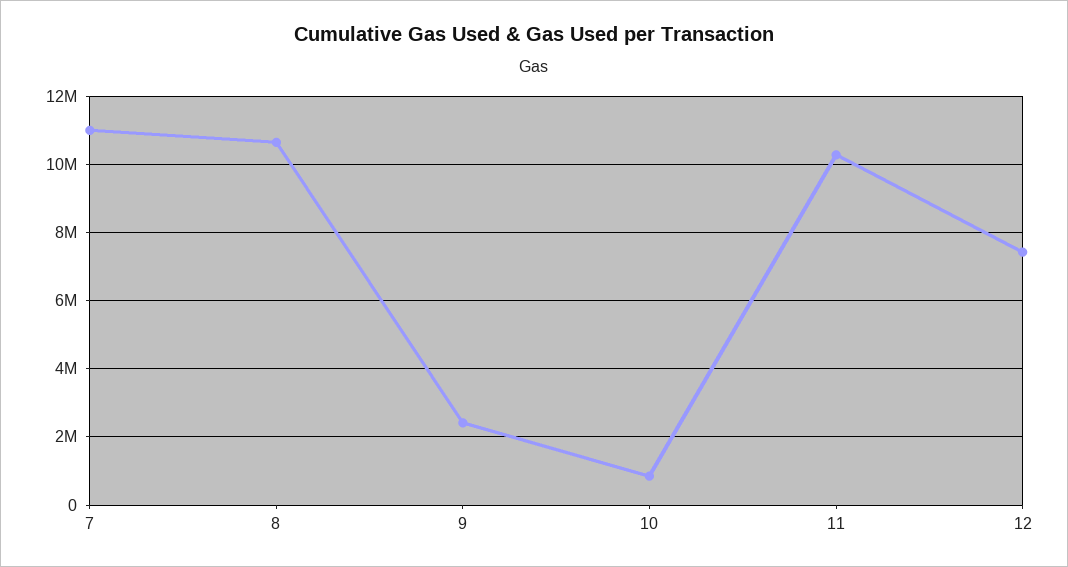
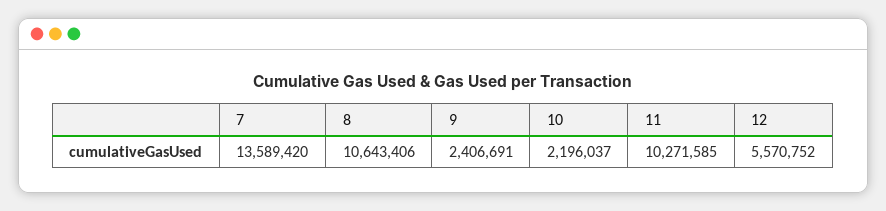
  {
-   "7": 11000000,
+   "7": 13589420,
    "8": 10643406,
    "9": 2406691,
-   "10": 800000,
+   "10": 2196037,
    "11": 10271585,
-   "12": 7400000
+   "12": 5570752
  }

